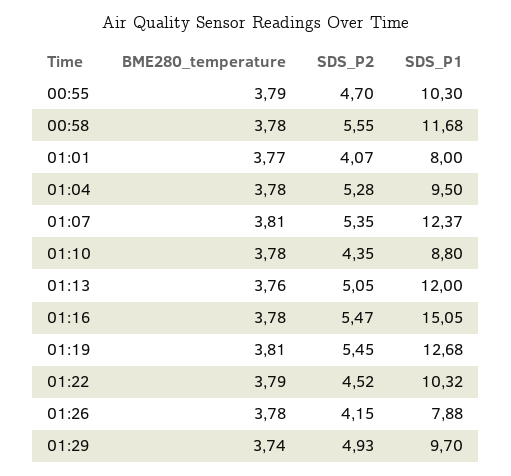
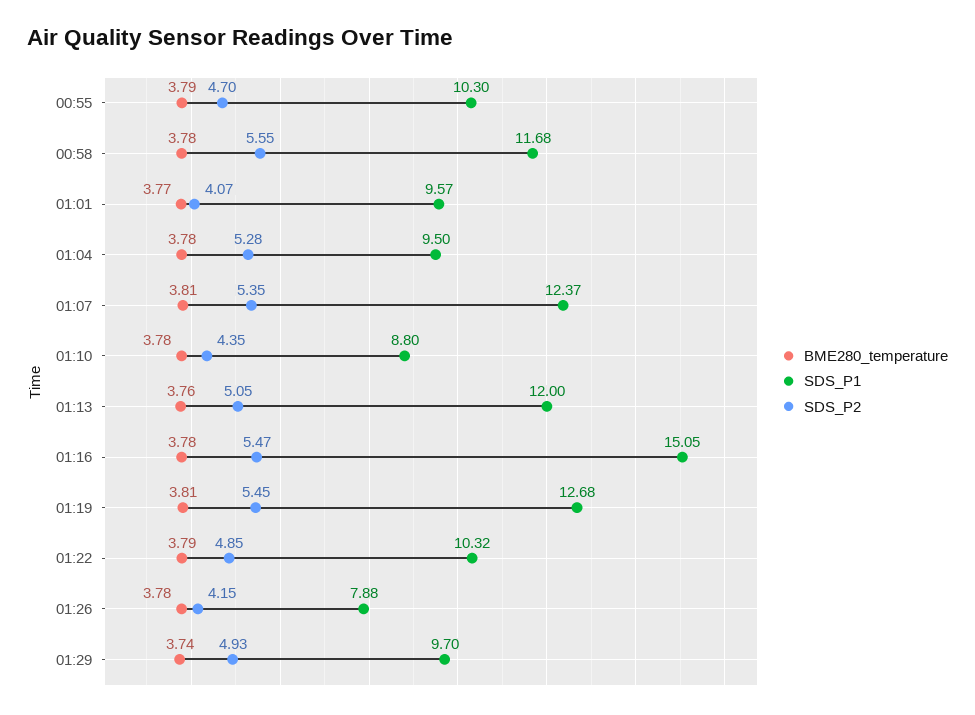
  {
    "BME280_temperature": {
      "00:55": 3.79,
      "00:58": 3.78,
      "01:01": 3.77,
      "01:04": 3.78,
      "01:07": 3.81,
      "01:10": 3.78,
      "01:13": 3.76,
      "01:16": 3.78,
      "01:19": 3.81,
      "01:22": 3.79,
      "01:26": 3.78,
      "01:29": 3.74
    },
    "SDS_P2": {
      "00:55": 4.7,
      "00:58": 5.55,
      "01:01": 4.07,
      "01:04": 5.28,
      "01:07": 5.35,
      "01:10": 4.35,
      "01:13": 5.05,
      "01:16": 5.47,
      "01:19": 5.45,
-     "01:22": 4.52,
+     "01:22": 4.85,
      "01:26": 4.15,
      "01:29": 4.93
    },
    "SDS_P1": {
      "00:55": 10.3,
      "00:58": 11.68,
-     "01:01": 8,
+     "01:01": 9.57,
      "01:04": 9.5,
      "01:07": 12.37,
      "01:10": 8.8,
      "01:13": 12,
      "01:16": 15.05,
      "01:19": 12.68,
      "01:22": 10.32,
      "01:26": 7.88,
      "01:29": 9.7
    }
  }

